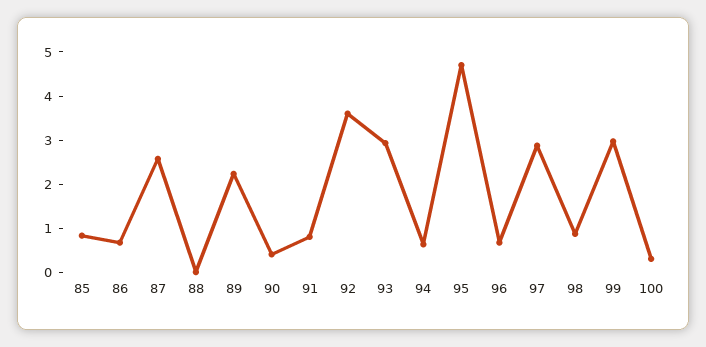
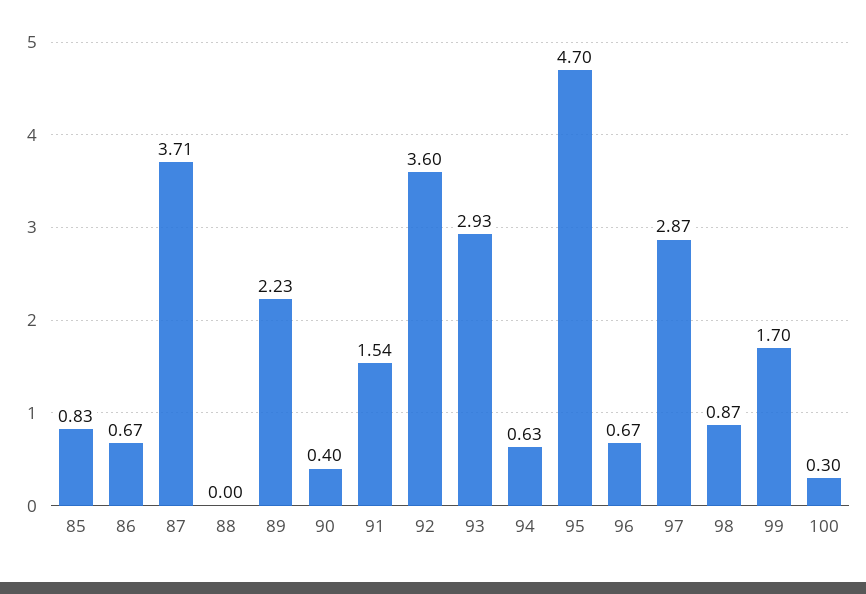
  {
    "85": 0.83,
    "86": 0.67,
-   "87": 2.6,
+   "87": 3.71,
    "88": 0,
    "89": 2.23,
    "90": 0.4,
-   "91": 0.8,
+   "91": 1.54,
    "92": 3.6,
    "93": 2.93,
    "94": 0.63,
    "95": 4.7,
    "96": 0.67,
    "97": 2.87,
    "98": 0.87,
-   "99": 3,
+   "99": 1.7,
    "100": 0.3
  }

